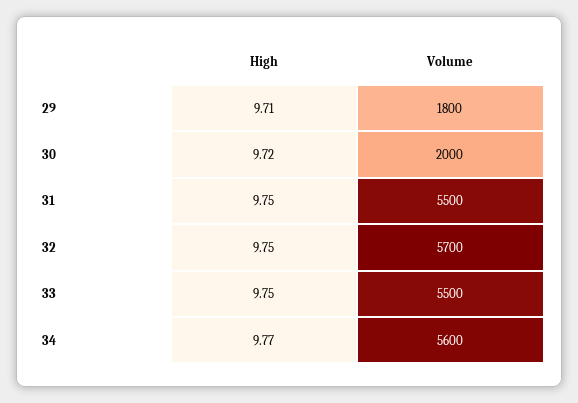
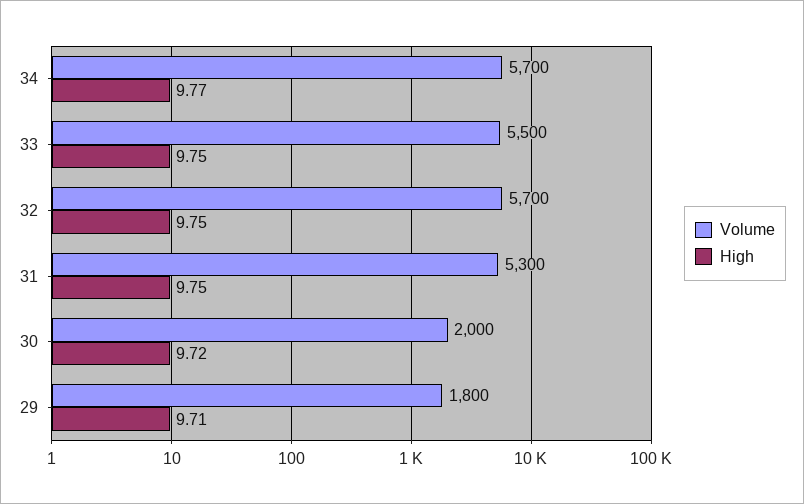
  {
    "High": {
      "29": 9.71,
      "30": 9.72,
      "31": 9.75,
      "32": 9.75,
      "33": 9.75,
      "34": 9.77
    },
    "Volume": {
      "29": 1800,
      "30": 2000,
-     "31": 5500,
+     "31": 5300,
      "32": 5700,
      "33": 5500,
-     "34": 5600
+     "34": 5700
    }
  }

